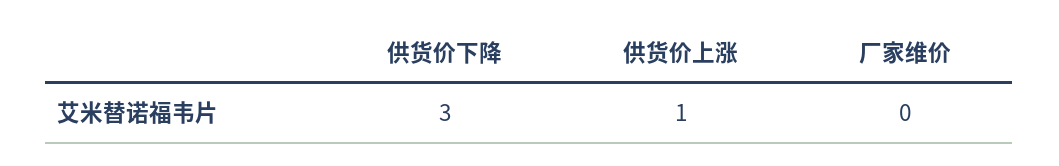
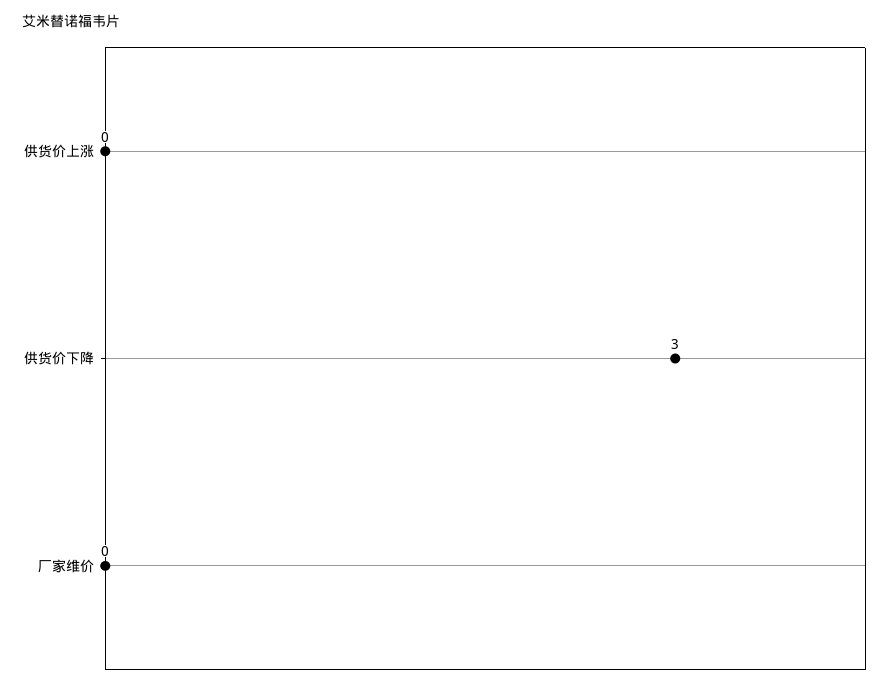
  {
    "供货价下降": 3,
-   "供货价上涨": 1,
+   "供货价上涨": 0,
    "厂家维价": 0
  }

